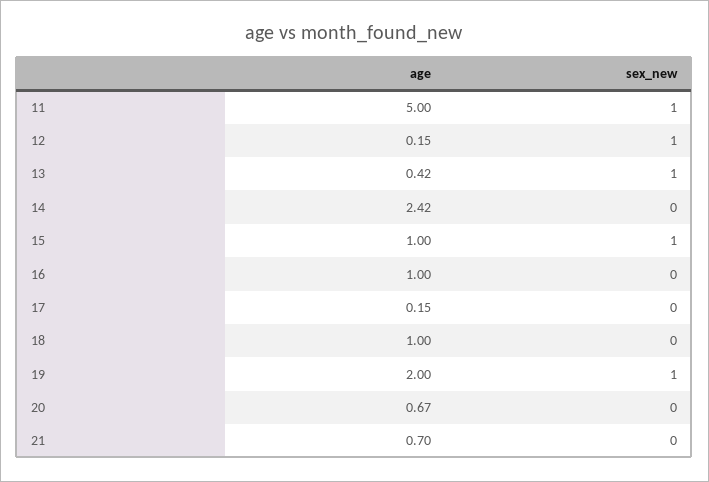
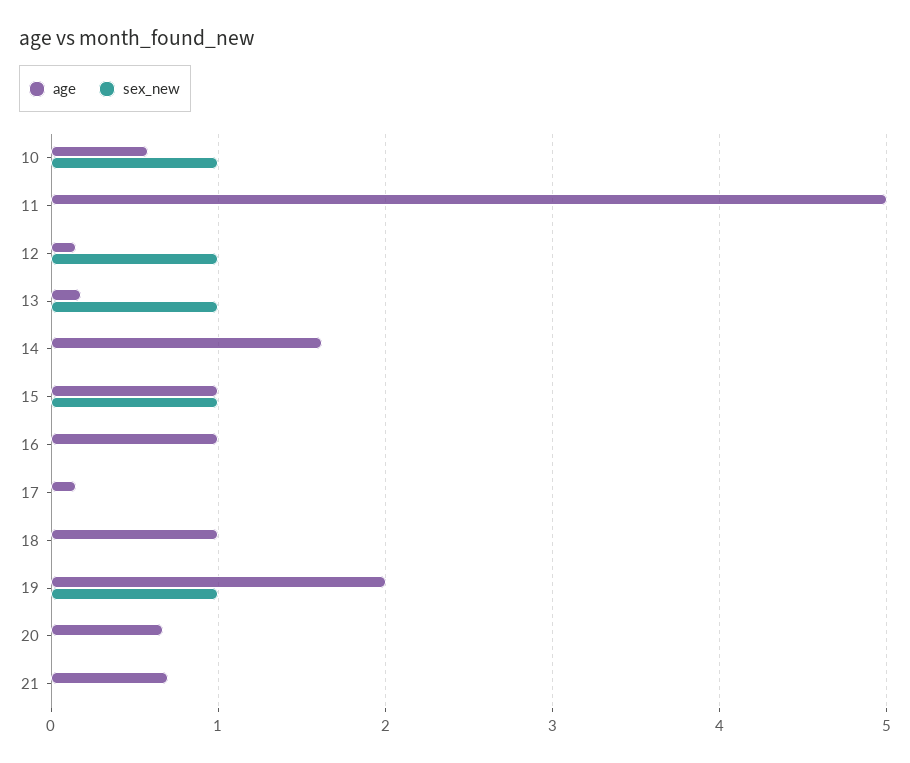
  {
    "age": {
      "11": 5,
      "12": 0.15,
-     "13": 0.42,
+     "13": 0.2,
-     "14": 2.42,
+     "14": 1.6,
      "15": 1,
      "16": 1,
      "17": 0.15,
      "18": 1,
      "19": 2,
      "20": 0.67,
-     "21": 0.7
+     "21": 0.7,
+     "10": 0.6
    },
    "sex_new": {
-     "11": 1,
+     "11": 0,
      "12": 1,
      "13": 1,
      "14": 0,
      "15": 1,
      "16": 0,
      "17": 0,
      "18": 0,
      "19": 1,
      "20": 0,
-     "21": 0
+     "21": 0,
+     "10": 1
    }
  }

